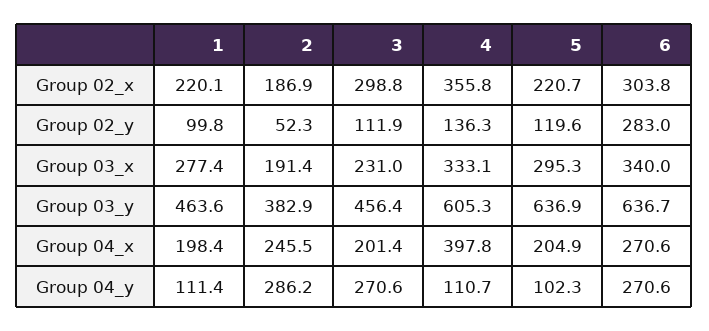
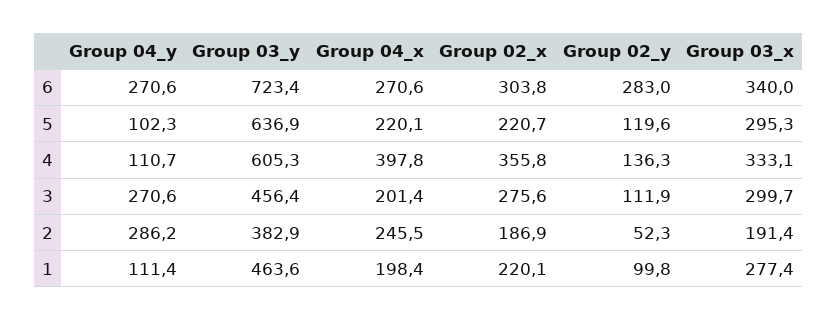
  {
    "1": {
      "Group 02_x": 220.1,
      "Group 02_y": 99.8,
      "Group 03_x": 277.4,
      "Group 03_y": 463.6,
      "Group 04_x": 198.4,
      "Group 04_y": 111.4
    },
    "2": {
      "Group 02_x": 186.9,
      "Group 02_y": 52.3,
      "Group 03_x": 191.4,
      "Group 03_y": 382.9,
      "Group 04_x": 245.5,
      "Group 04_y": 286.2
    },
    "3": {
-     "Group 02_x": 298.8,
+     "Group 02_x": 275.6,
      "Group 02_y": 111.9,
-     "Group 03_x": 231,
+     "Group 03_x": 299.7,
      "Group 03_y": 456.4,
      "Group 04_x": 201.4,
      "Group 04_y": 270.6
    },
    "4": {
      "Group 02_x": 355.8,
      "Group 02_y": 136.3,
      "Group 03_x": 333.1,
      "Group 03_y": 605.3,
      "Group 04_x": 397.8,
      "Group 04_y": 110.7
    },
    "5": {
      "Group 02_x": 220.7,
      "Group 02_y": 119.6,
      "Group 03_x": 295.3,
      "Group 03_y": 636.9,
-     "Group 04_x": 204.9,
+     "Group 04_x": 220.1,
      "Group 04_y": 102.3
    },
    "6": {
      "Group 02_x": 303.8,
      "Group 02_y": 283,
      "Group 03_x": 340,
-     "Group 03_y": 636.7,
+     "Group 03_y": 723.4,
      "Group 04_x": 270.6,
      "Group 04_y": 270.6
    }
  }

